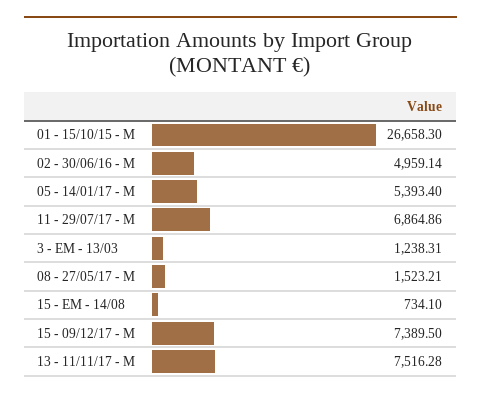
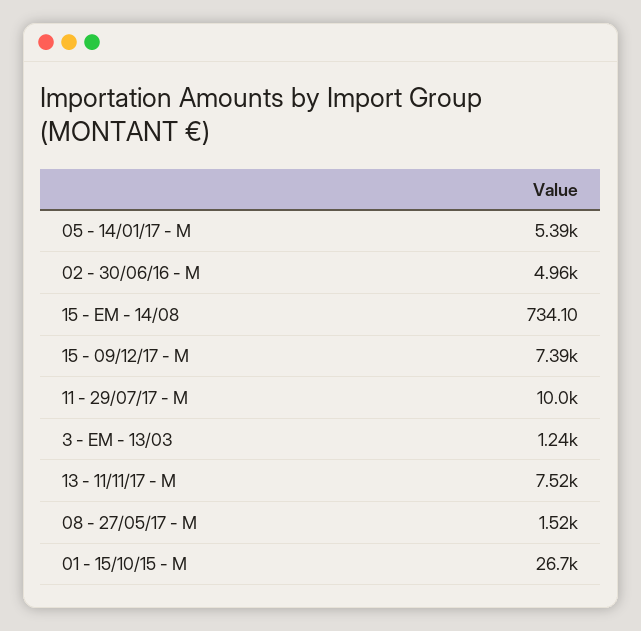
  {
    "01 - 15/10/15 - M": 26658.3,
    "02 - 30/06/16 - M": 4959.14,
    "05 - 14/01/17 - M": 5393.4,
-   "11 - 29/07/17 - M": 6864.86,
+   "11 - 29/07/17 - M": 10000,
    "3 - EM - 13/03": 1238.31,
    "08 - 27/05/17 - M": 1523.21,
    "15 - EM - 14/08": 734.1,
    "15 - 09/12/17 - M": 7389.5,
    "13 - 11/11/17 - M": 7516.28
  }

